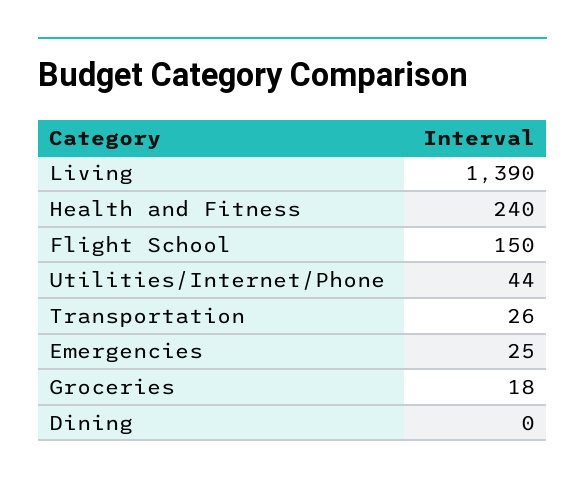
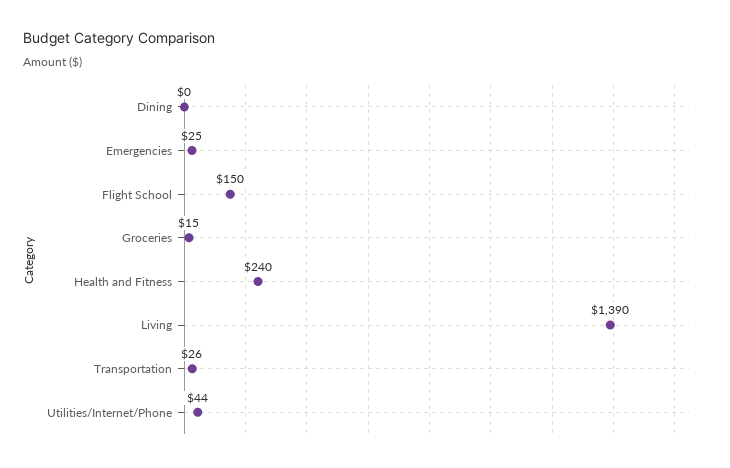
  {
    "Living": 1390,
    "Health and Fitness": 240,
    "Flight School": 150,
    "Utilities/Internet/Phone": 44,
    "Transportation": 26,
    "Emergencies": 25,
-   "Groceries": 18,
+   "Groceries": 15,
    "Dining": 0
  }

